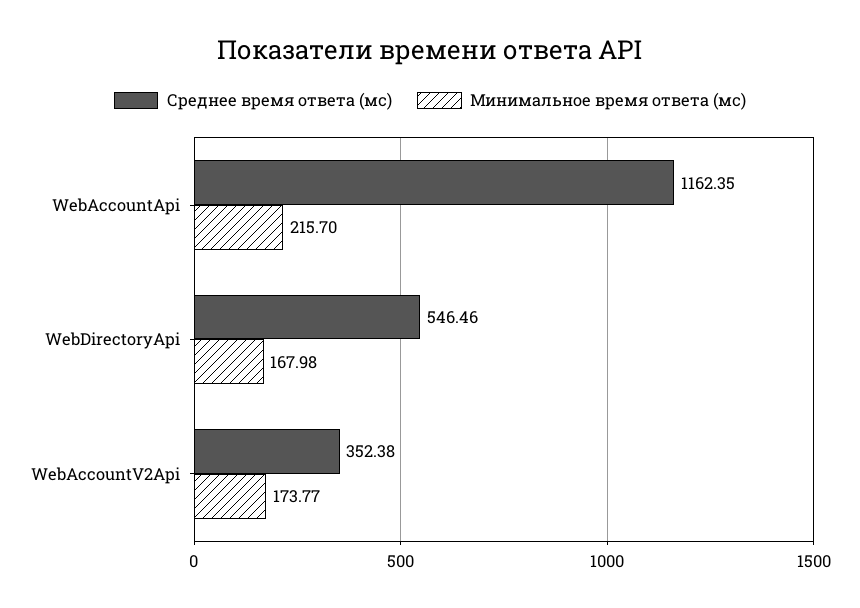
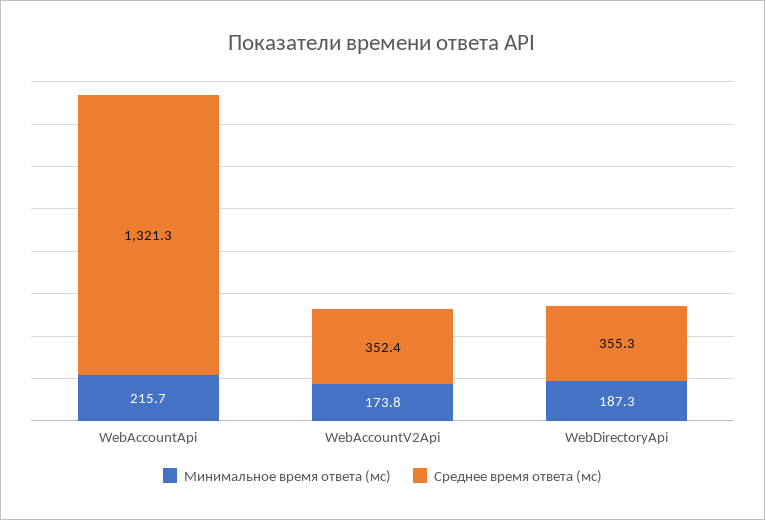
  {
    "Среднее время ответа (мс)": {
-     "WebAccountApi": 1162.35,
+     "WebAccountApi": 1321.3,
-     "WebDirectoryApi": 546.46,
+     "WebDirectoryApi": 355.3,
      "WebAccountV2Api": 352.38
    },
    "Минимальное время ответа (мс)": {
      "WebAccountApi": 215.7,
-     "WebDirectoryApi": 167.98,
+     "WebDirectoryApi": 187.3,
      "WebAccountV2Api": 173.77
    }
  }

